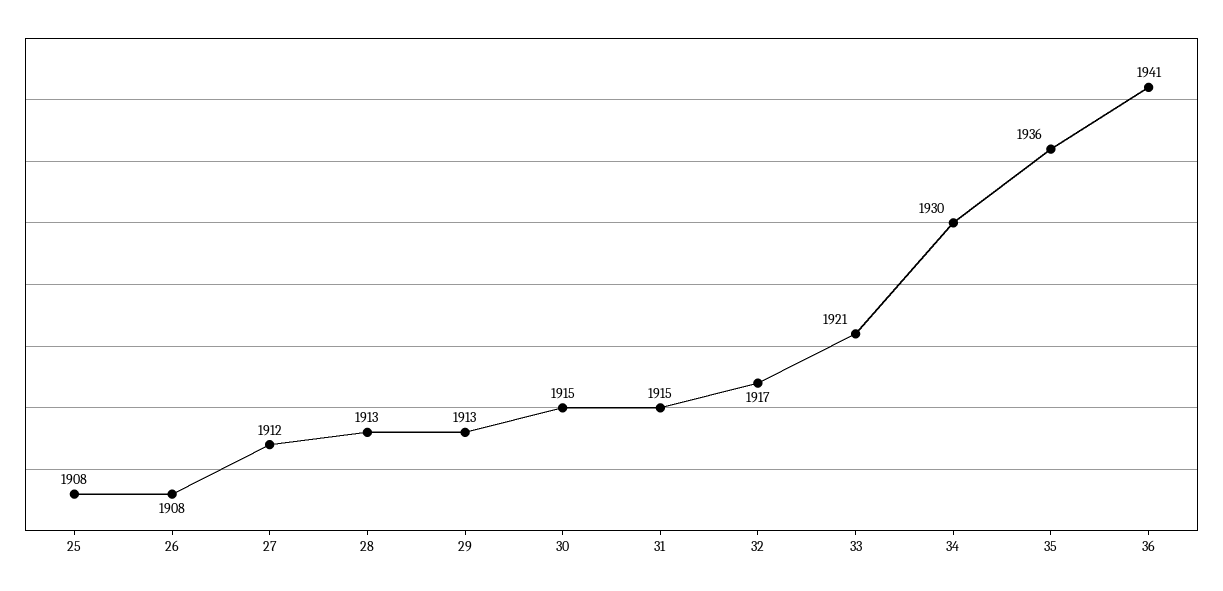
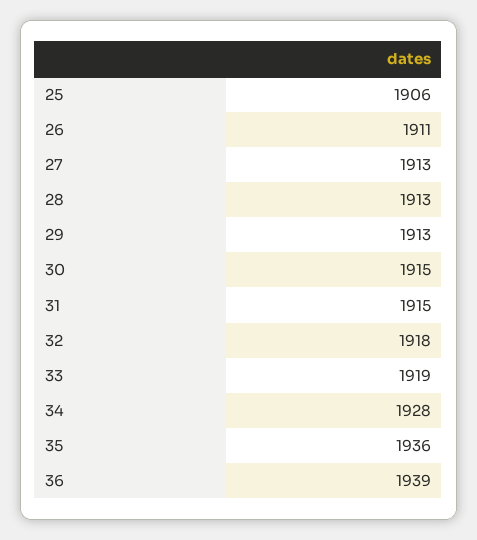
  {
-   "25": 1908,
+   "25": 1906,
-   "26": 1908,
+   "26": 1911,
-   "27": 1912,
+   "27": 1913,
    "28": 1913,
    "29": 1913,
    "30": 1915,
    "31": 1915,
-   "32": 1917,
+   "32": 1918,
-   "33": 1921,
+   "33": 1919,
-   "34": 1930,
+   "34": 1928,
    "35": 1936,
-   "36": 1941
+   "36": 1939
  }

